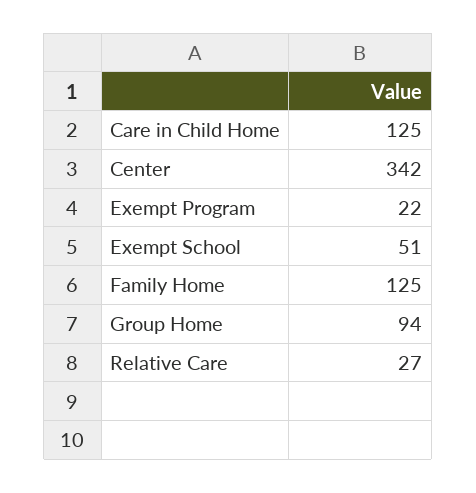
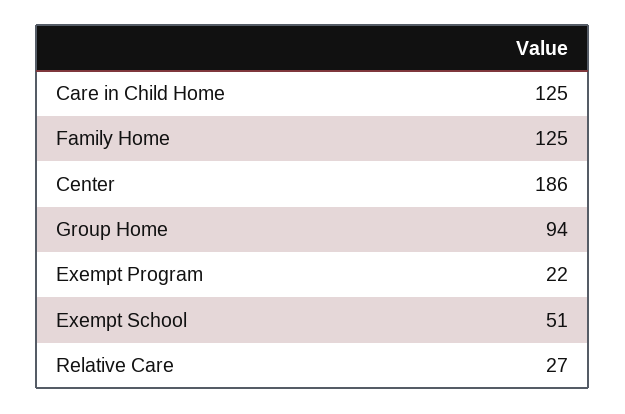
  {
    "Care in Child Home": 125,
-   "Center": 342,
+   "Center": 186,
    "Exempt Program": 22,
    "Exempt School": 51,
    "Family Home": 125,
    "Group Home": 94,
    "Relative Care": 27
  }

